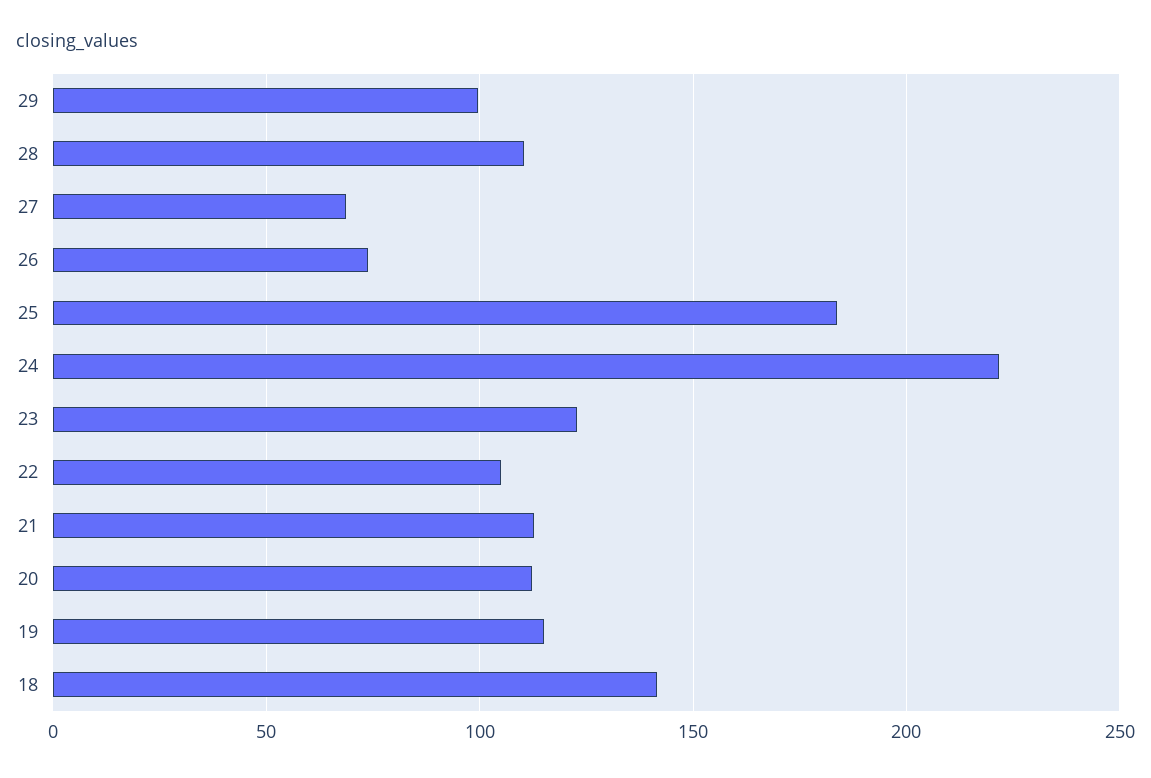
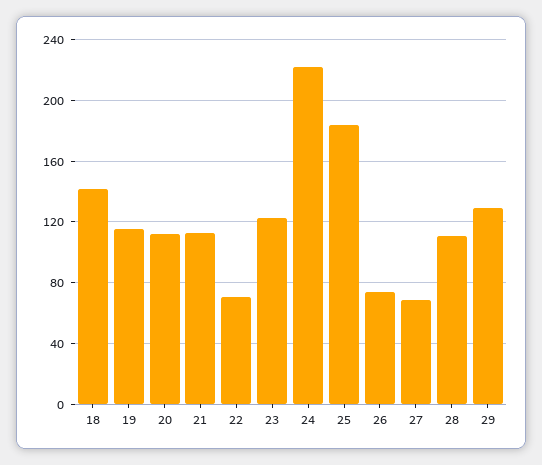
  {
-   "29": 100,
+   "29": 130,
    "28": 110,
    "27": 70,
    "26": 75,
    "25": 185,
    "24": 220,
    "23": 125,
-   "22": 105,
+   "22": 70,
    "21": 115,
    "20": 110,
    "19": 115,
    "18": 140
  }

